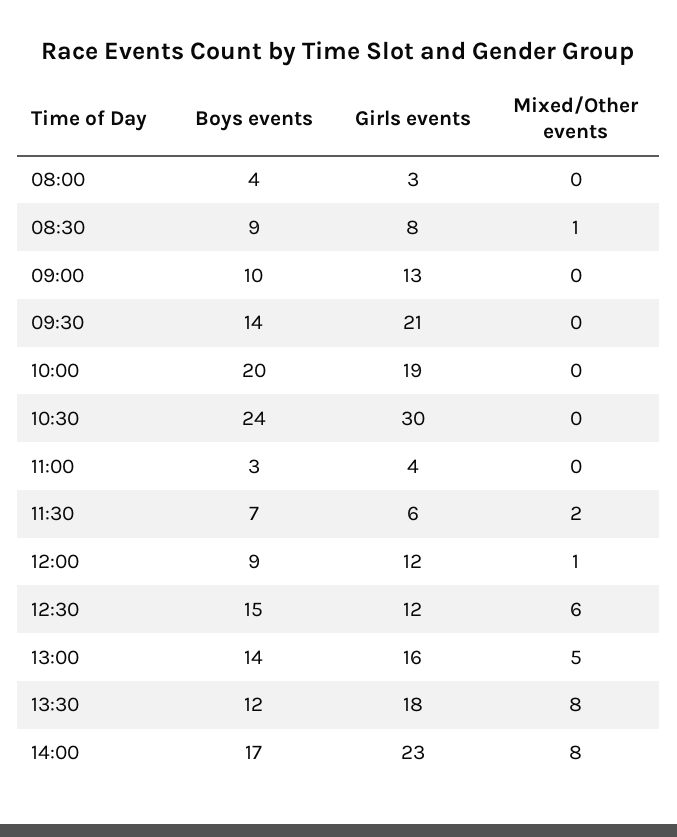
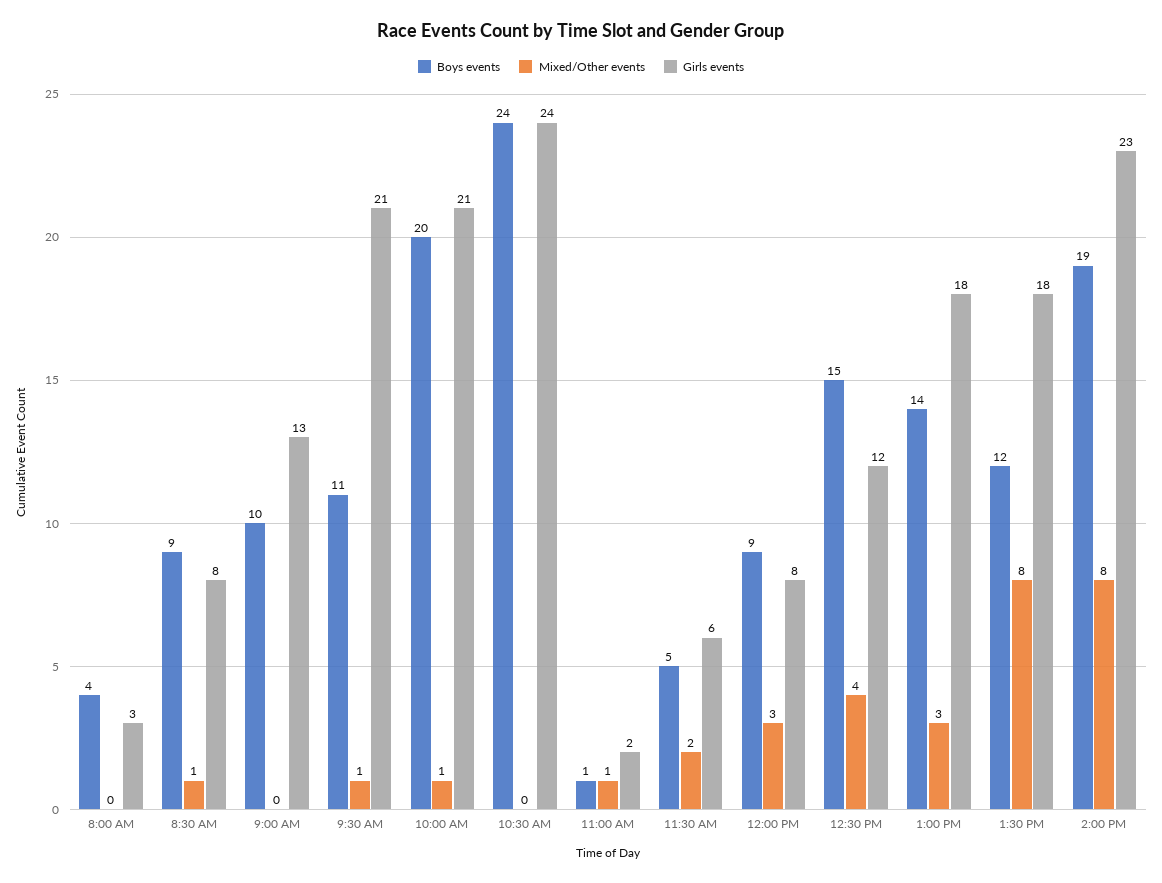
  {
    "Boys events": {
      "08:00": 4,
      "08:30": 9,
      "09:00": 10,
-     "09:30": 14,
+     "09:30": 11,
      "10:00": 20,
      "10:30": 24,
-     "11:00": 3,
+     "11:00": 1,
-     "11:30": 7,
+     "11:30": 5,
      "12:00": 9,
      "12:30": 15,
      "13:00": 14,
      "13:30": 12,
-     "14:00": 17
+     "14:00": 19
    },
    "Girls events": {
      "08:00": 3,
      "08:30": 8,
      "09:00": 13,
      "09:30": 21,
-     "10:00": 19,
+     "10:00": 21,
-     "10:30": 30,
+     "10:30": 24,
-     "11:00": 4,
+     "11:00": 2,
      "11:30": 6,
-     "12:00": 12,
+     "12:00": 8,
      "12:30": 12,
-     "13:00": 16,
+     "13:00": 18,
      "13:30": 18,
      "14:00": 23
    },
    "Mixed/Other events": {
      "08:00": 0,
      "08:30": 1,
      "09:00": 0,
-     "09:30": 0,
+     "09:30": 1,
-     "10:00": 0,
+     "10:00": 1,
      "10:30": 0,
-     "11:00": 0,
+     "11:00": 1,
      "11:30": 2,
-     "12:00": 1,
+     "12:00": 3,
-     "12:30": 6,
+     "12:30": 4,
-     "13:00": 5,
+     "13:00": 3,
      "13:30": 8,
      "14:00": 8
    }
  }

